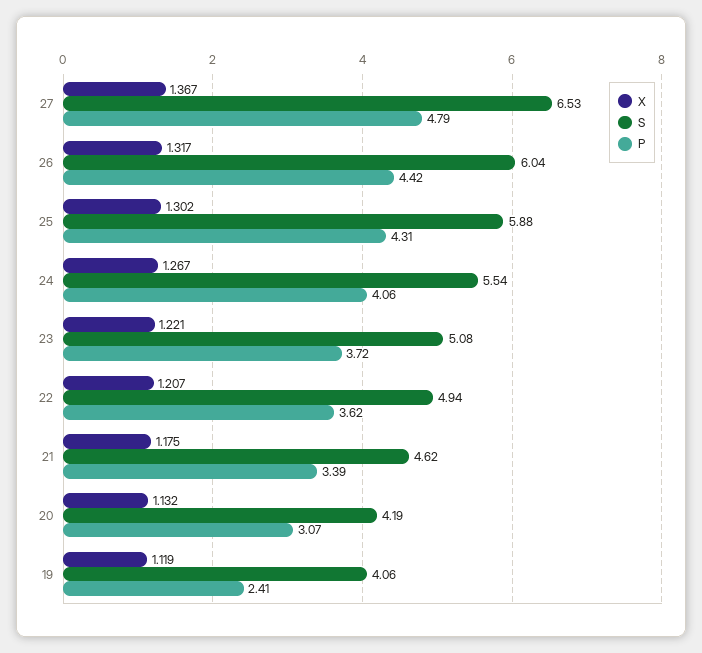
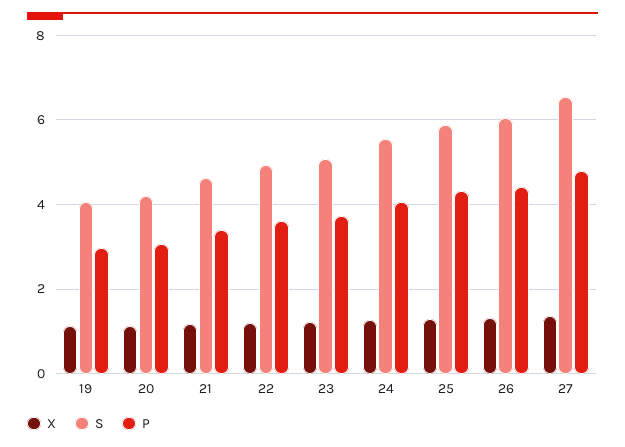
  {
    "X": {
      "27": 1.367,
      "26": 1.317,
      "25": 1.302,
      "24": 1.267,
      "23": 1.221,
      "22": 1.207,
      "21": 1.175,
      "20": 1.132,
      "19": 1.119
    },
    "S": {
      "27": 6.53,
      "26": 6.04,
      "25": 5.88,
      "24": 5.54,
      "23": 5.08,
      "22": 4.94,
      "21": 4.62,
      "20": 4.19,
      "19": 4.06
    },
    "P": {
      "27": 4.79,
      "26": 4.42,
      "25": 4.31,
      "24": 4.06,
      "23": 3.72,
      "22": 3.62,
      "21": 3.39,
      "20": 3.07,
-     "19": 2.41
+     "19": 3
    }
  }

